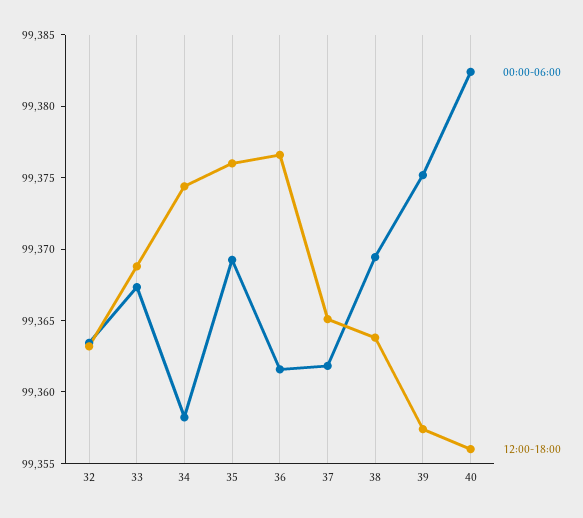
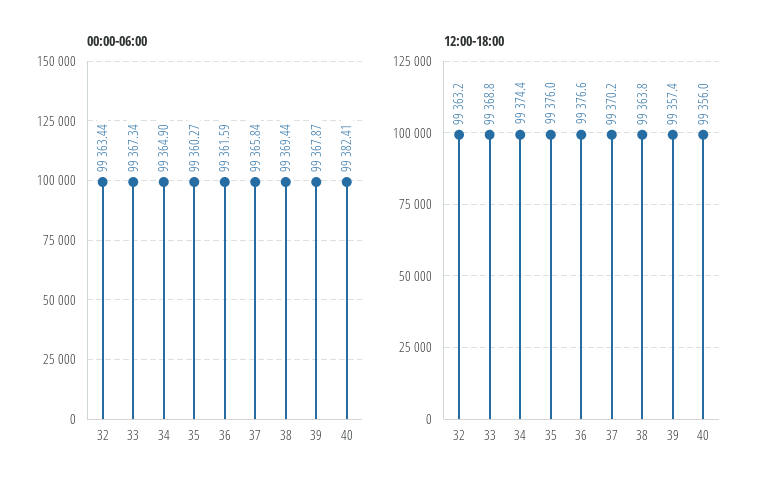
  {
    "00:00-06:00": {
      "32": 99363.44,
      "33": 99367.34,
-     "34": 99358,
+     "34": 99364.9,
-     "35": 99369,
+     "35": 99360.27,
      "36": 99361.59,
-     "37": 99362,
+     "37": 99365.84,
      "38": 99369.44,
-     "39": 99375,
+     "39": 99367.87,
      "40": 99382.41
    },
    "12:00-18:00": {
      "32": 99363.2,
      "33": 99368.8,
      "34": 99374.4,
      "35": 99376,
      "36": 99376.6,
-     "37": 99365,
+     "37": 99370.2,
      "38": 99363.8,
      "39": 99357.4,
      "40": 99356
    }
  }

